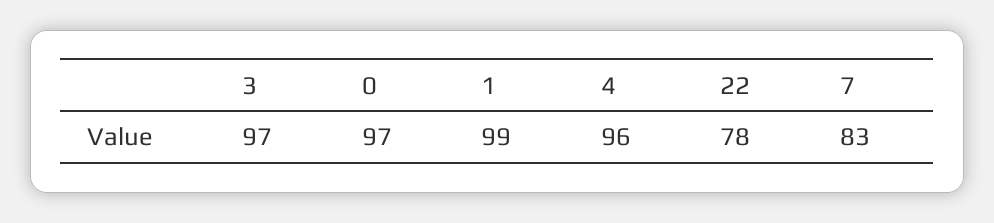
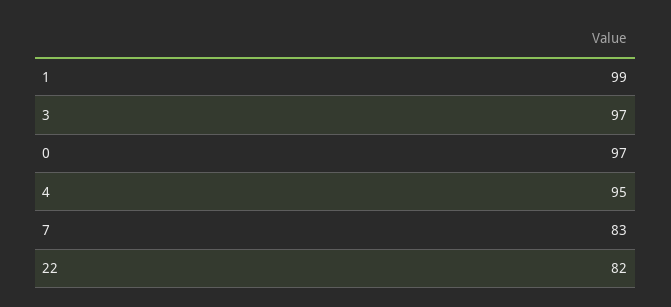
  {
    "3": 97,
    "0": 97,
    "1": 99,
-   "4": 96,
+   "4": 95,
-   "22": 78,
+   "22": 82,
    "7": 83
  }

